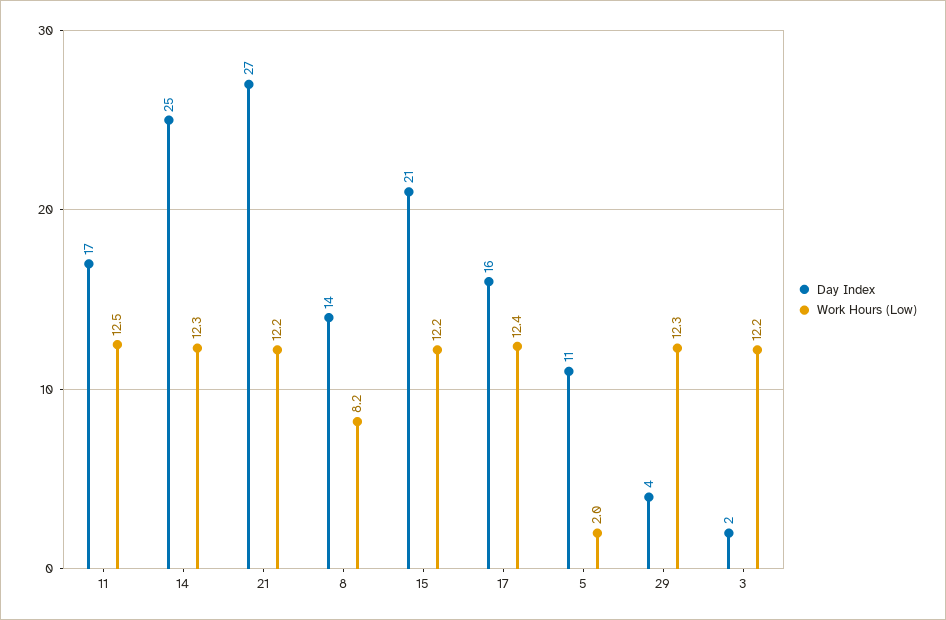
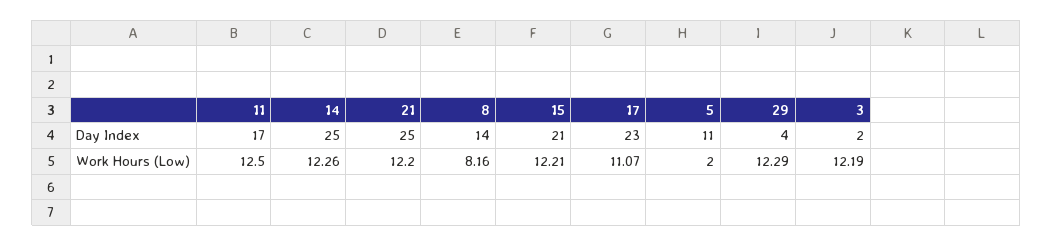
  {
    "Day Index": {
      "11": 17,
      "14": 25,
-     "21": 27,
+     "21": 25,
      "8": 14,
      "15": 21,
-     "17": 16,
+     "17": 23,
      "5": 11,
      "29": 4,
      "3": 2
    },
    "Work Hours (Low)": {
      "11": 12.5,
      "14": 12.26,
      "21": 12.2,
      "8": 8.16,
      "15": 12.21,
-     "17": 12.4,
+     "17": 11.07,
      "5": 2,
      "29": 12.29,
      "3": 12.19
    }
  }

